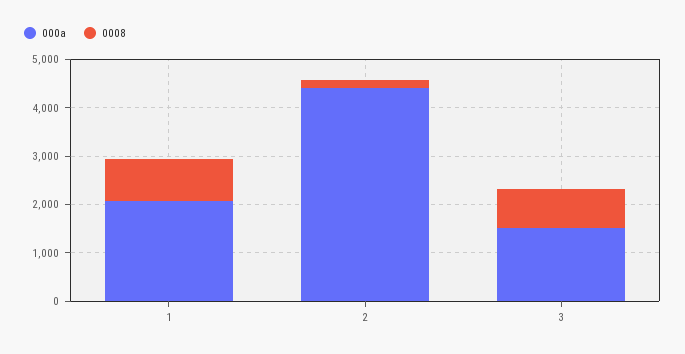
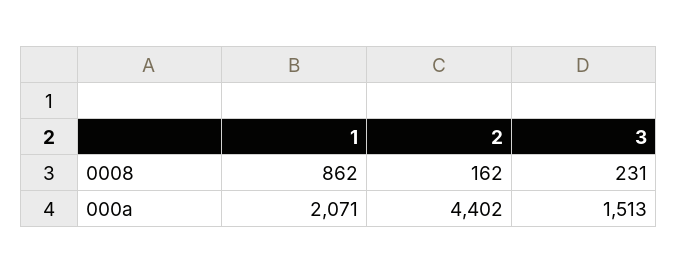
  {
    "000a": {
      "1": 2071,
      "2": 4402,
      "3": 1513
    },
    "0008": {
      "1": 862,
      "2": 162,
-     "3": 800
+     "3": 231
    }
  }

